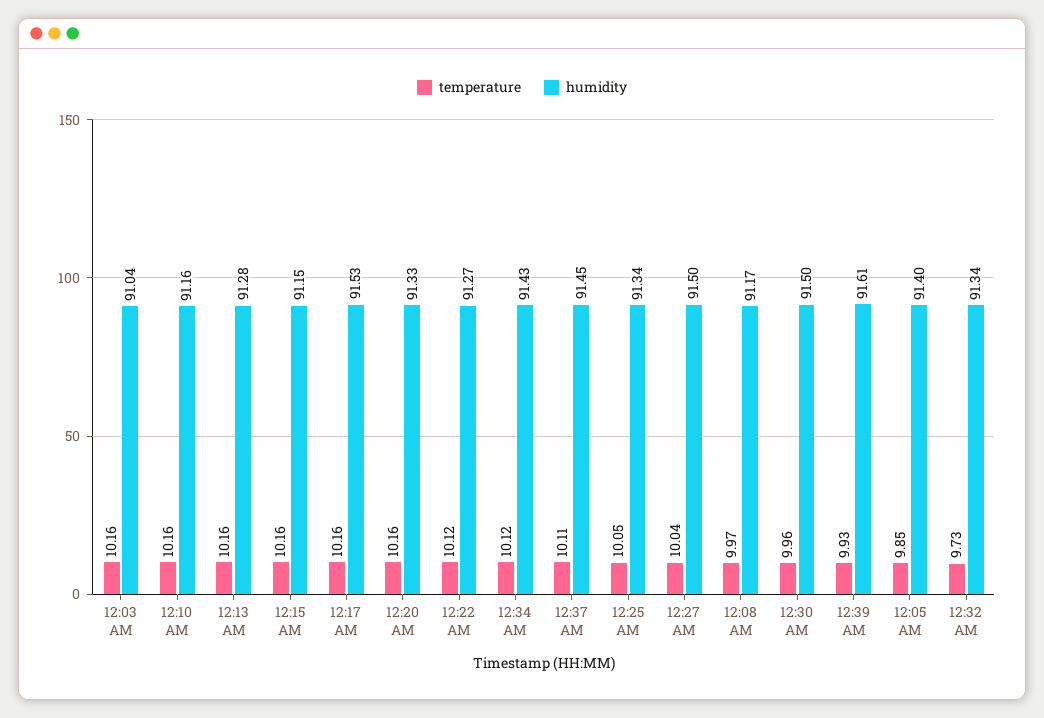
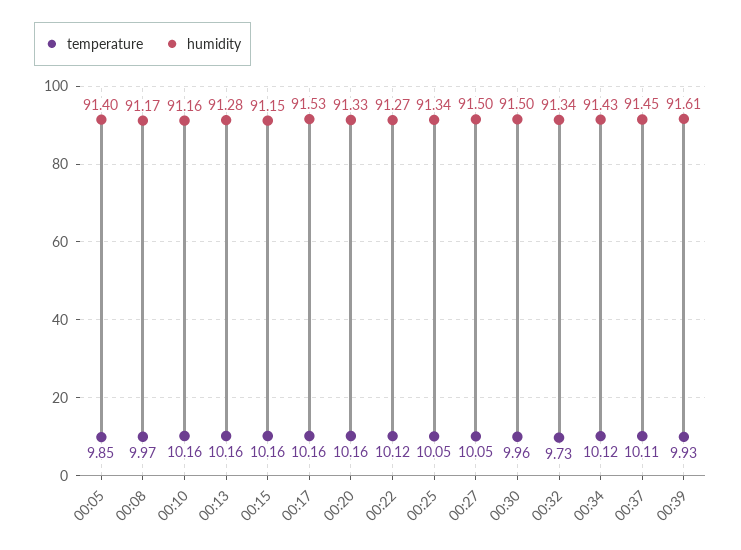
  {
    "temperature": {
-     "12:03 AM": 10.16,
      "12:10 AM": 10.16,
      "12:13 AM": 10.16,
      "12:15 AM": 10.16,
      "12:17 AM": 10.16,
      "12:20 AM": 10.16,
      "12:22 AM": 10.12,
      "12:34 AM": 10.12,
      "12:37 AM": 10.11,
      "12:25 AM": 10.05,
-     "12:27 AM": 10.04,
+     "12:27 AM": 10.05,
      "12:08 AM": 9.97,
      "12:30 AM": 9.96,
      "12:39 AM": 9.93,
      "12:05 AM": 9.85,
      "12:32 AM": 9.73
    },
    "humidity": {
-     "12:03 AM": 91.04,
      "12:10 AM": 91.16,
      "12:13 AM": 91.28,
      "12:15 AM": 91.15,
      "12:17 AM": 91.53,
      "12:20 AM": 91.33,
      "12:22 AM": 91.27,
      "12:34 AM": 91.43,
      "12:37 AM": 91.45,
      "12:25 AM": 91.34,
      "12:27 AM": 91.5,
      "12:08 AM": 91.17,
      "12:30 AM": 91.5,
      "12:39 AM": 91.61,
      "12:05 AM": 91.4,
      "12:32 AM": 91.34
    }
  }

